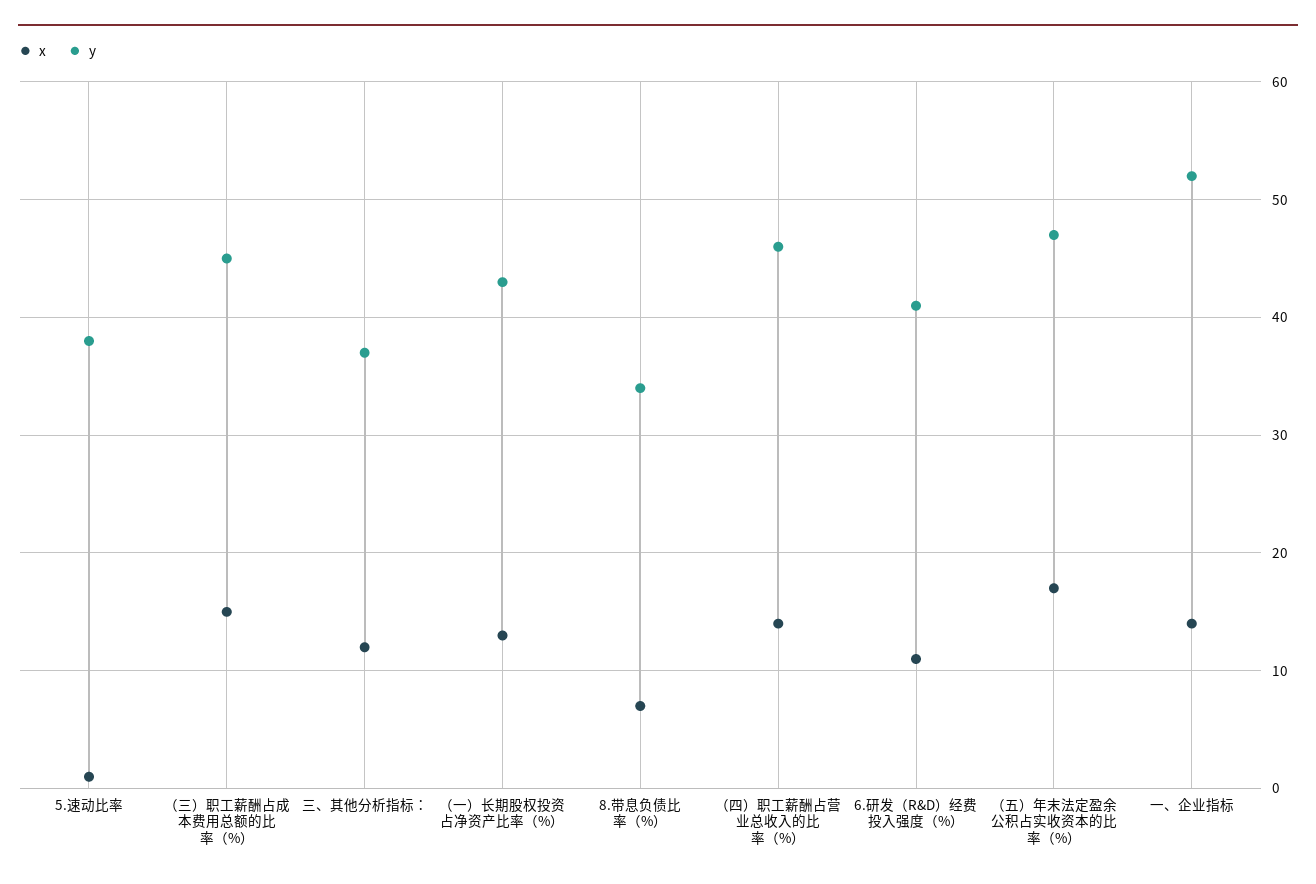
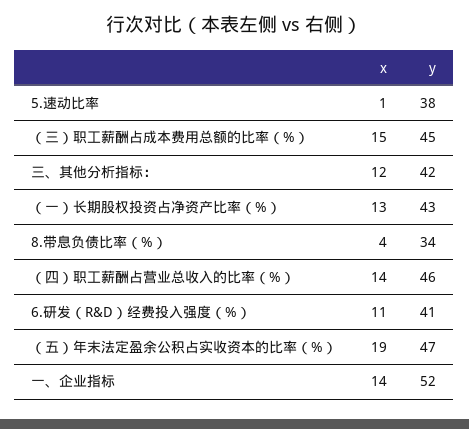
  {
    "x": {
      "5.速动比率": 1,
      "（三）职工薪酬占成本费用总额的比率（%）": 15,
      "三、其他分析指标：": 12,
      "（一）长期股权投资占净资产比率（%）": 13,
-     "8.带息负债比率（%）": 7,
+     "8.带息负债比率（%）": 4,
      "（四）职工薪酬占营业总收入的比率（%）": 14,
      "6.研发（R&D）经费投入强度（%）": 11,
-     "（五）年末法定盈余公积占实收资本的比率（%）": 17,
+     "（五）年末法定盈余公积占实收资本的比率（%）": 19,
      "一、企业指标": 14
    },
    "y": {
      "5.速动比率": 38,
      "（三）职工薪酬占成本费用总额的比率（%）": 45,
-     "三、其他分析指标：": 37,
+     "三、其他分析指标：": 42,
      "（一）长期股权投资占净资产比率（%）": 43,
      "8.带息负债比率（%）": 34,
      "（四）职工薪酬占营业总收入的比率（%）": 46,
      "6.研发（R&D）经费投入强度（%）": 41,
      "（五）年末法定盈余公积占实收资本的比率（%）": 47,
      "一、企业指标": 52
    }
  }

